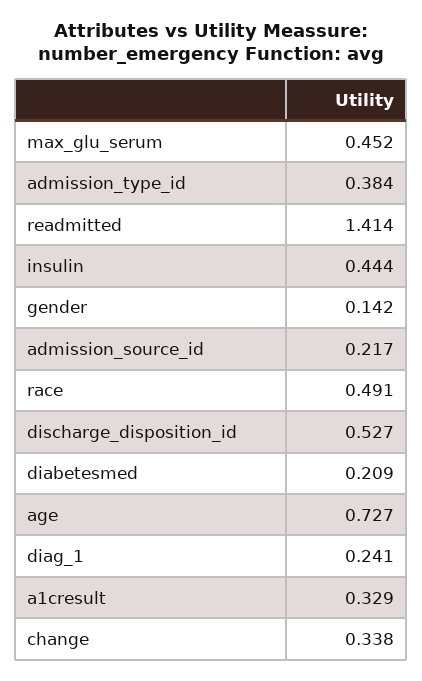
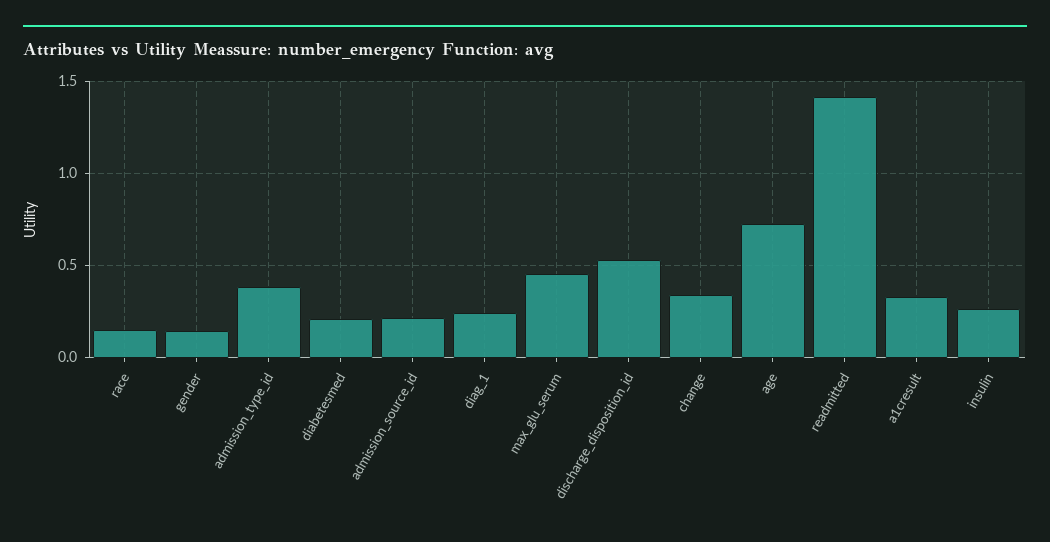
  {
    "max_glu_serum": 0.452,
    "admission_type_id": 0.384,
    "readmitted": 1.414,
-   "insulin": 0.444,
+   "insulin": 0.25,
    "gender": 0.142,
    "admission_source_id": 0.217,
-   "race": 0.491,
+   "race": 0.15,
    "discharge_disposition_id": 0.527,
    "diabetesmed": 0.209,
    "age": 0.727,
    "diag_1": 0.241,
    "a1cresult": 0.329,
    "change": 0.338
  }

